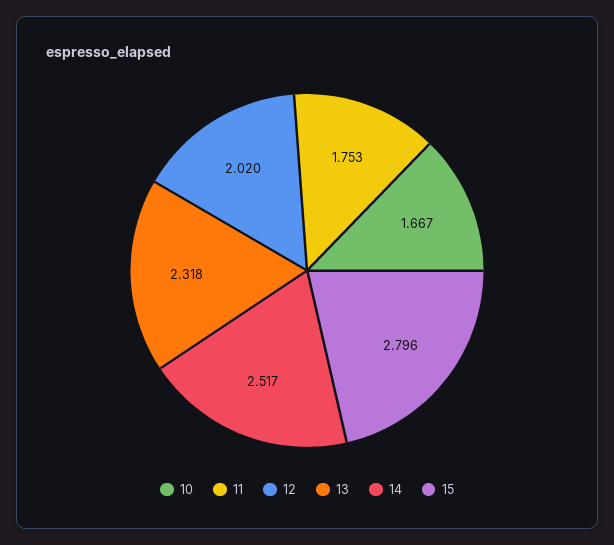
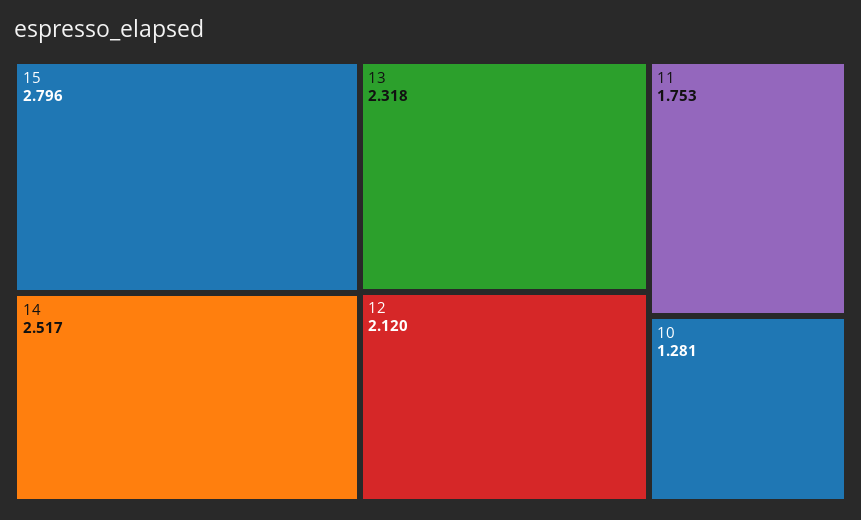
  {
-   "10": 1.667,
+   "10": 1.281,
    "11": 1.753,
-   "12": 2.02,
+   "12": 2.12,
    "13": 2.318,
    "14": 2.517,
    "15": 2.796
  }

